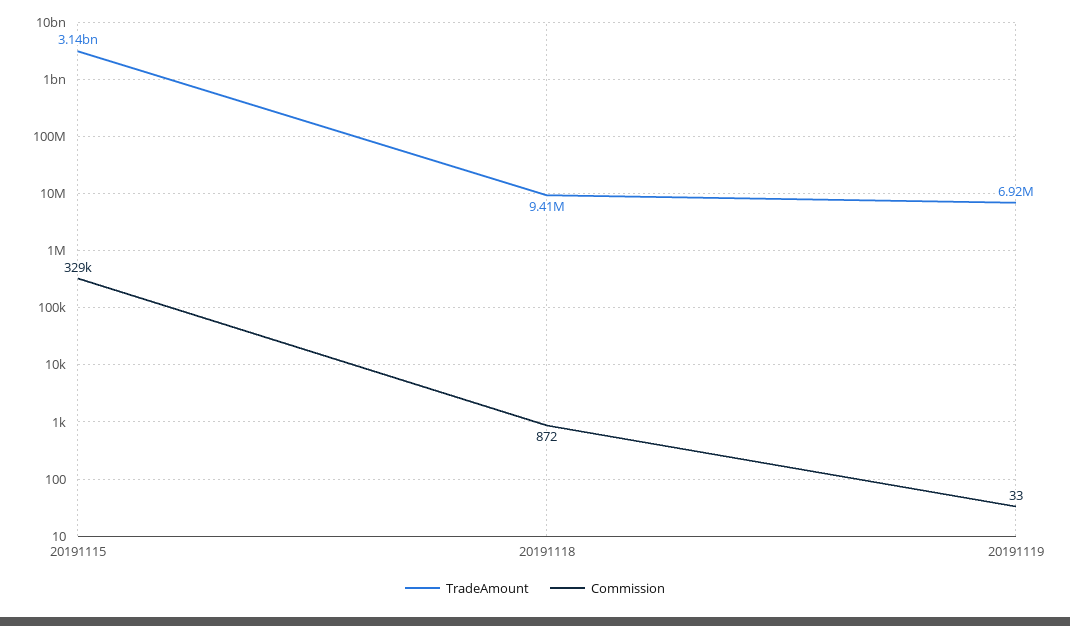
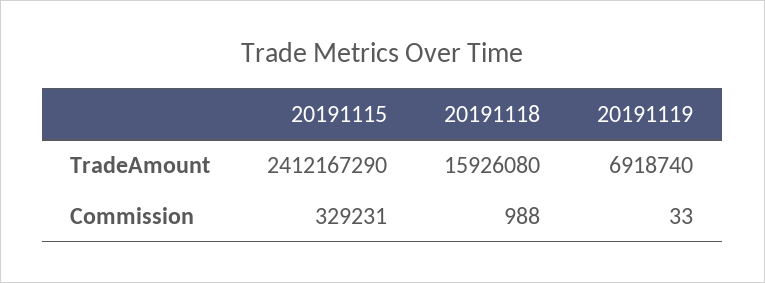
  {
    "TradeAmount": {
-     "20191115": 3140000000,
+     "20191115": 2412167290,
-     "20191118": 9410000,
+     "20191118": 15926080,
      "20191119": 6918740
    },
    "Commission": {
      "20191115": 329231,
-     "20191118": 872,
+     "20191118": 988,
      "20191119": 33
    }
  }

